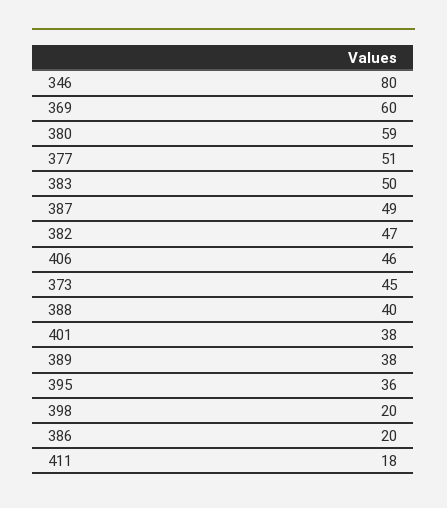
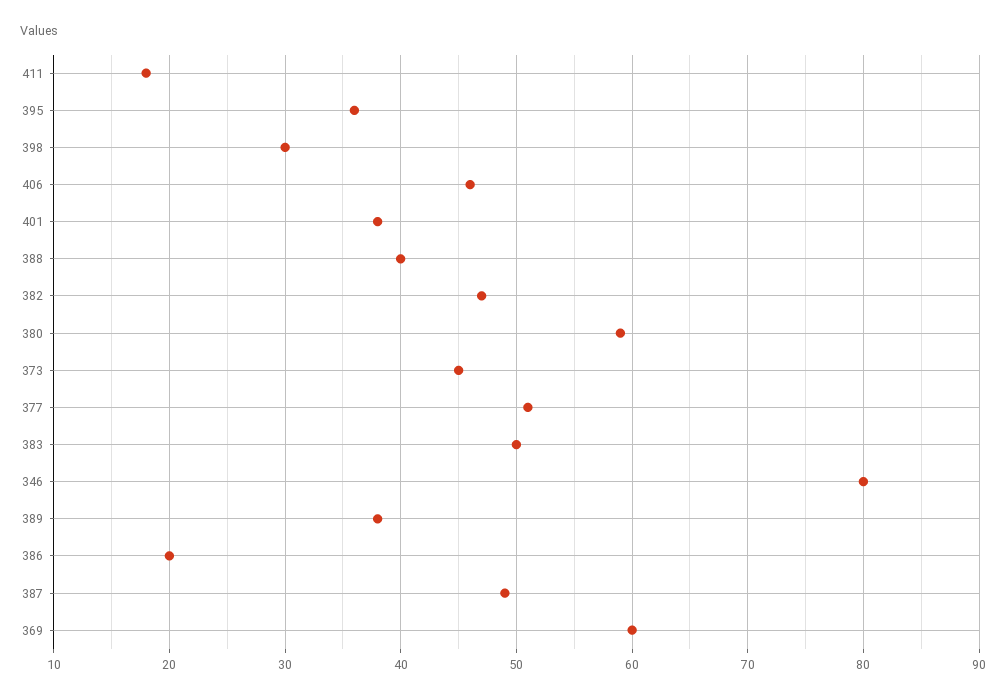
  {
    "346": 80,
    "369": 60,
    "380": 59,
    "377": 51,
    "383": 50,
    "387": 49,
    "382": 47,
    "406": 46,
    "373": 45,
    "388": 40,
    "401": 38,
    "389": 38,
    "395": 36,
-   "398": 20,
+   "398": 30,
    "386": 20,
    "411": 18
  }

